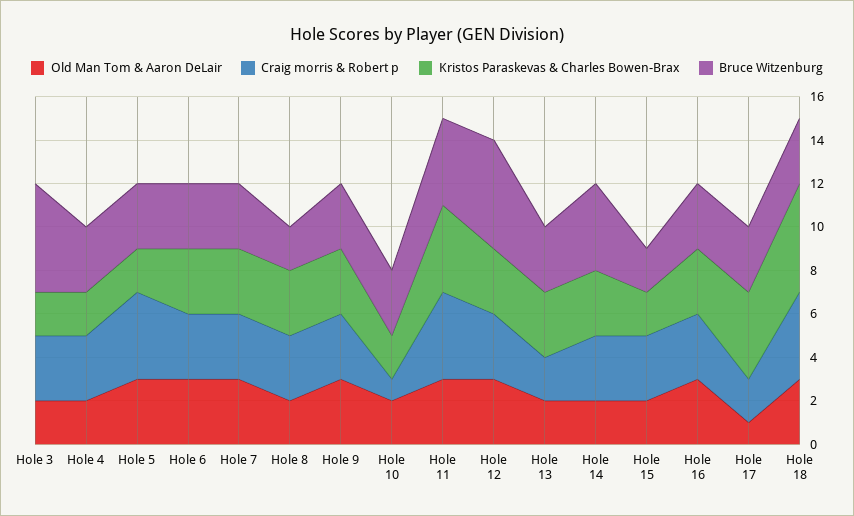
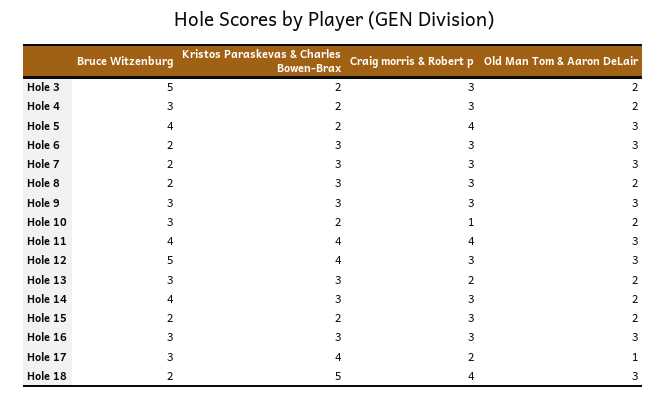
  {
    "Old Man Tom & Aaron DeLair": {
      "Hole 3": 2,
      "Hole 4": 2,
      "Hole 5": 3,
      "Hole 6": 3,
      "Hole 7": 3,
      "Hole 8": 2,
      "Hole 9": 3,
      "Hole 10": 2,
      "Hole 11": 3,
      "Hole 12": 3,
      "Hole 13": 2,
      "Hole 14": 2,
      "Hole 15": 2,
      "Hole 16": 3,
      "Hole 17": 1,
      "Hole 18": 3
    },
    "Craig morris & Robert p": {
      "Hole 3": 3,
      "Hole 4": 3,
      "Hole 5": 4,
      "Hole 6": 3,
      "Hole 7": 3,
      "Hole 8": 3,
      "Hole 9": 3,
      "Hole 10": 1,
      "Hole 11": 4,
      "Hole 12": 3,
      "Hole 13": 2,
      "Hole 14": 3,
      "Hole 15": 3,
      "Hole 16": 3,
      "Hole 17": 2,
      "Hole 18": 4
    },
    "Kristos Paraskevas & Charles Bowen-Brax": {
      "Hole 3": 2,
      "Hole 4": 2,
      "Hole 5": 2,
      "Hole 6": 3,
      "Hole 7": 3,
      "Hole 8": 3,
      "Hole 9": 3,
      "Hole 10": 2,
      "Hole 11": 4,
-     "Hole 12": 3,
+     "Hole 12": 4,
      "Hole 13": 3,
      "Hole 14": 3,
      "Hole 15": 2,
      "Hole 16": 3,
      "Hole 17": 4,
      "Hole 18": 5
    },
    "Bruce Witzenburg": {
      "Hole 3": 5,
      "Hole 4": 3,
-     "Hole 5": 3,
+     "Hole 5": 4,
-     "Hole 6": 3,
+     "Hole 6": 2,
-     "Hole 7": 3,
+     "Hole 7": 2,
      "Hole 8": 2,
      "Hole 9": 3,
      "Hole 10": 3,
      "Hole 11": 4,
      "Hole 12": 5,
      "Hole 13": 3,
      "Hole 14": 4,
      "Hole 15": 2,
      "Hole 16": 3,
      "Hole 17": 3,
-     "Hole 18": 3
+     "Hole 18": 2
    }
  }

